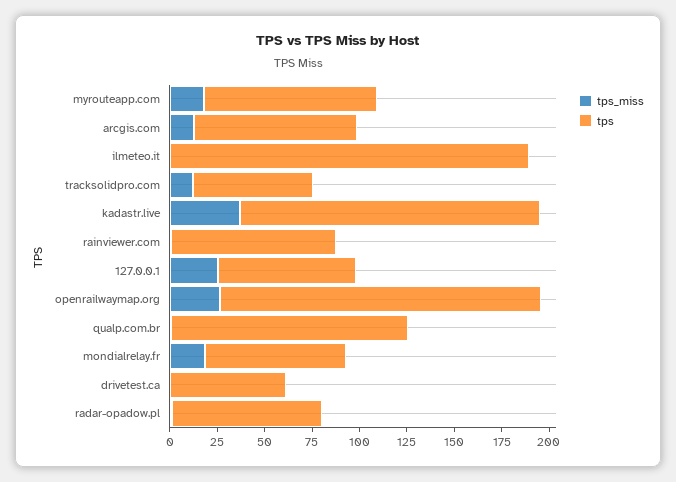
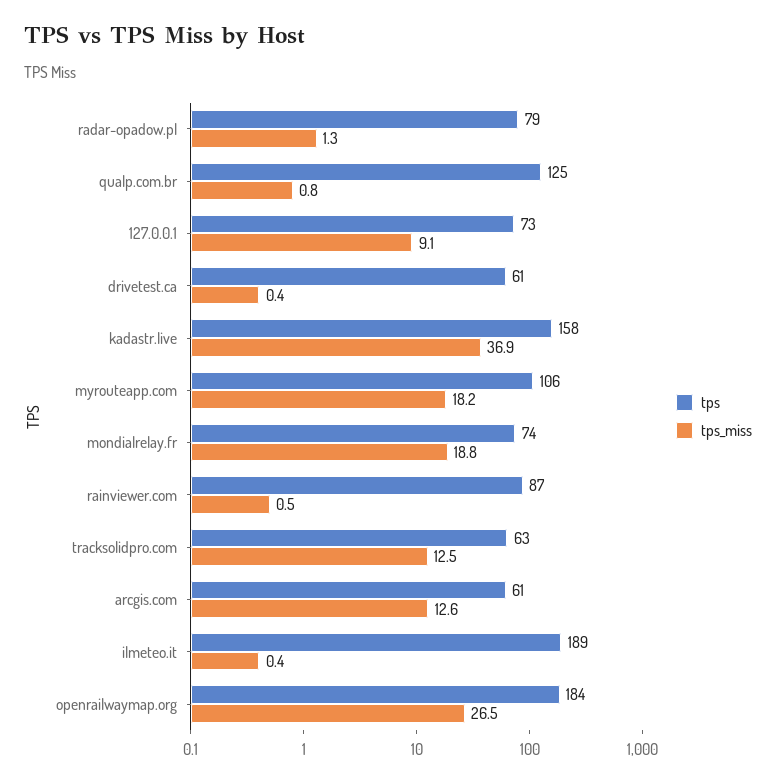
  {
    "tps_miss": {
      "myrouteapp.com": 18.2,
      "arcgis.com": 12.6,
      "ilmeteo.it": 0.4,
      "tracksolidpro.com": 12.5,
      "kadastr.live": 36.9,
      "rainviewer.com": 0.5,
-     "127.0.0.1": 25,
+     "127.0.0.1": 9.1,
      "openrailwaymap.org": 26.5,
      "qualp.com.br": 0.8,
      "mondialrelay.fr": 18.8,
      "drivetest.ca": 0.4,
      "radar-opadow.pl": 1.3
    },
    "tps": {
-     "myrouteapp.com": 90,
+     "myrouteapp.com": 106,
-     "arcgis.com": 85,
+     "arcgis.com": 61,
      "ilmeteo.it": 189,
      "tracksolidpro.com": 63,
      "kadastr.live": 158,
      "rainviewer.com": 87,
      "127.0.0.1": 73,
-     "openrailwaymap.org": 170,
+     "openrailwaymap.org": 184,
      "qualp.com.br": 125,
      "mondialrelay.fr": 74,
      "drivetest.ca": 61,
      "radar-opadow.pl": 79
    }
  }

